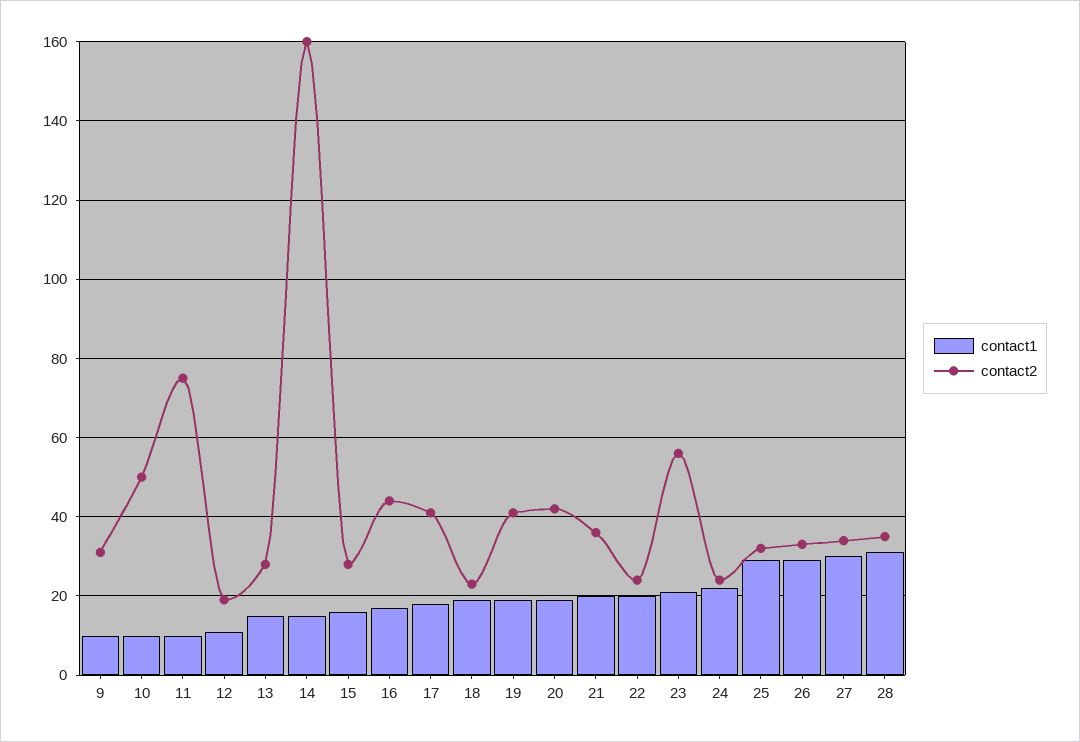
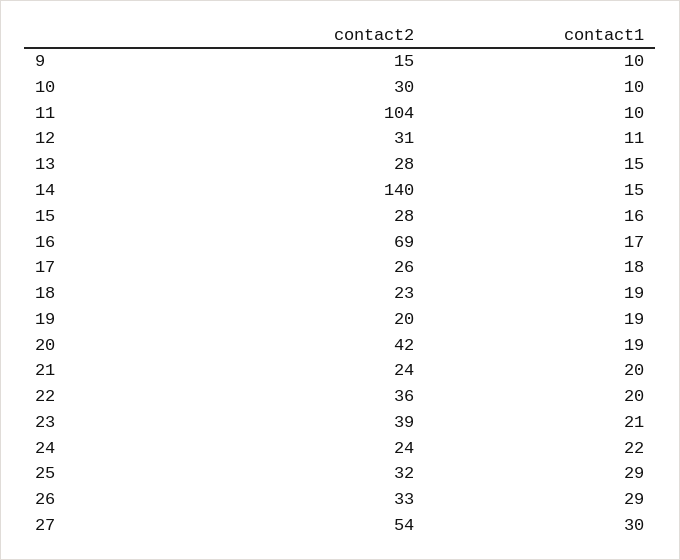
  {
    "contact1": {
      "9": 10,
      "10": 10,
      "11": 10,
      "12": 11,
      "13": 15,
      "14": 15,
      "15": 16,
      "16": 17,
      "17": 18,
      "18": 19,
      "19": 19,
      "20": 19,
      "21": 20,
      "22": 20,
      "23": 21,
      "24": 22,
      "25": 29,
      "26": 29,
-     "27": 30,
+     "27": 30
-     "28": 30
    },
    "contact2": {
-     "9": 30,
+     "9": 15,
-     "10": 50,
+     "10": 30,
-     "11": 75,
+     "11": 104,
-     "12": 20,
+     "12": 31,
      "13": 28,
-     "14": 160,
+     "14": 140,
      "15": 28,
-     "16": 45,
+     "16": 69,
-     "17": 40,
+     "17": 26,
      "18": 23,
-     "19": 40,
+     "19": 20,
      "20": 42,
-     "21": 35,
+     "21": 24,
-     "22": 25,
+     "22": 36,
-     "23": 55,
+     "23": 39,
      "24": 24,
      "25": 32,
      "26": 33,
-     "27": 35,
+     "27": 54
-     "28": 35
    }
  }

